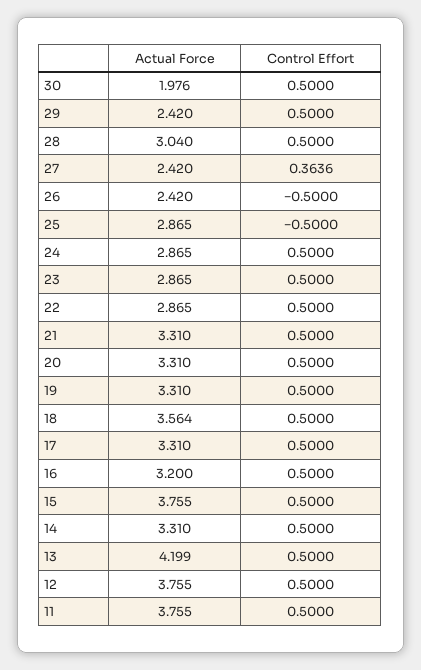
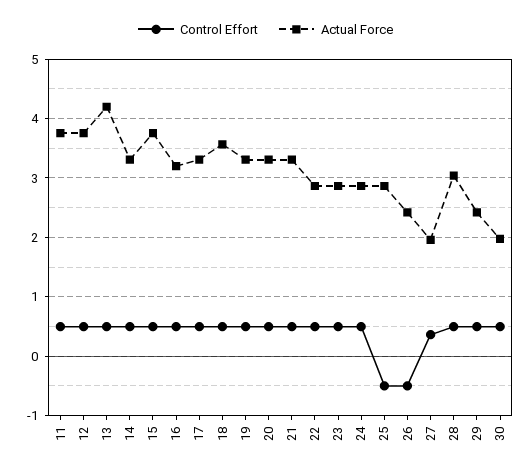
  {
    "Actual Force": {
      "30": 1.976,
      "29": 2.42,
      "28": 3.04,
-     "27": 2.42,
+     "27": 2,
      "26": 2.42,
      "25": 2.865,
      "24": 2.865,
      "23": 2.865,
      "22": 2.865,
      "21": 3.31,
      "20": 3.31,
      "19": 3.31,
      "18": 3.564,
      "17": 3.31,
      "16": 3.2,
      "15": 3.755,
      "14": 3.31,
      "13": 4.199,
      "12": 3.755,
      "11": 3.755
    },
    "Control Effort": {
      "30": 0.5,
      "29": 0.5,
      "28": 0.5,
      "27": 0.3636,
      "26": -0.5,
      "25": -0.5,
      "24": 0.5,
      "23": 0.5,
      "22": 0.5,
      "21": 0.5,
      "20": 0.5,
      "19": 0.5,
      "18": 0.5,
      "17": 0.5,
      "16": 0.5,
      "15": 0.5,
      "14": 0.5,
      "13": 0.5,
      "12": 0.5,
      "11": 0.5
    }
  }

